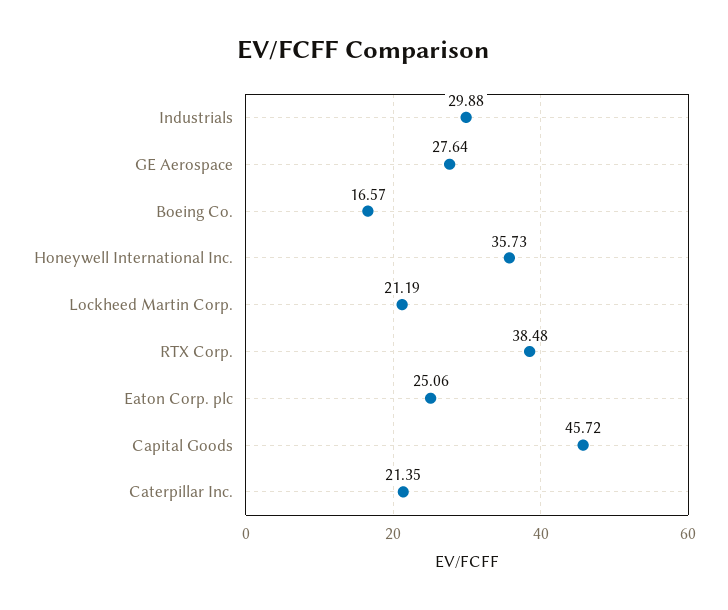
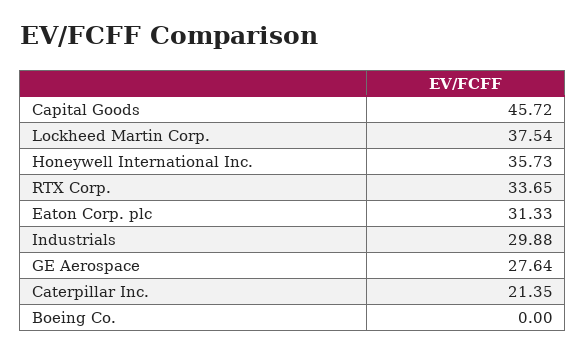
  {
    "Industrials": 29.88,
    "GE Aerospace": 27.64,
-   "Boeing Co.": 16.57,
+   "Boeing Co.": 0,
    "Honeywell International Inc.": 35.73,
-   "Lockheed Martin Corp.": 21.19,
+   "Lockheed Martin Corp.": 37.54,
-   "RTX Corp.": 38.48,
+   "RTX Corp.": 33.65,
-   "Eaton Corp. plc": 25.06,
+   "Eaton Corp. plc": 31.33,
    "Capital Goods": 45.72,
    "Caterpillar Inc.": 21.35
  }

